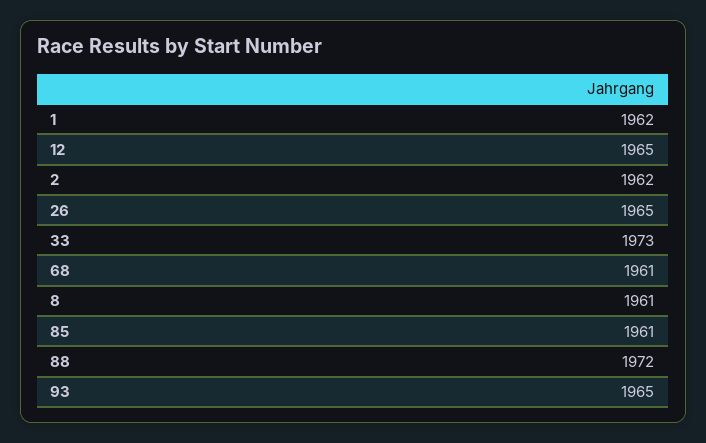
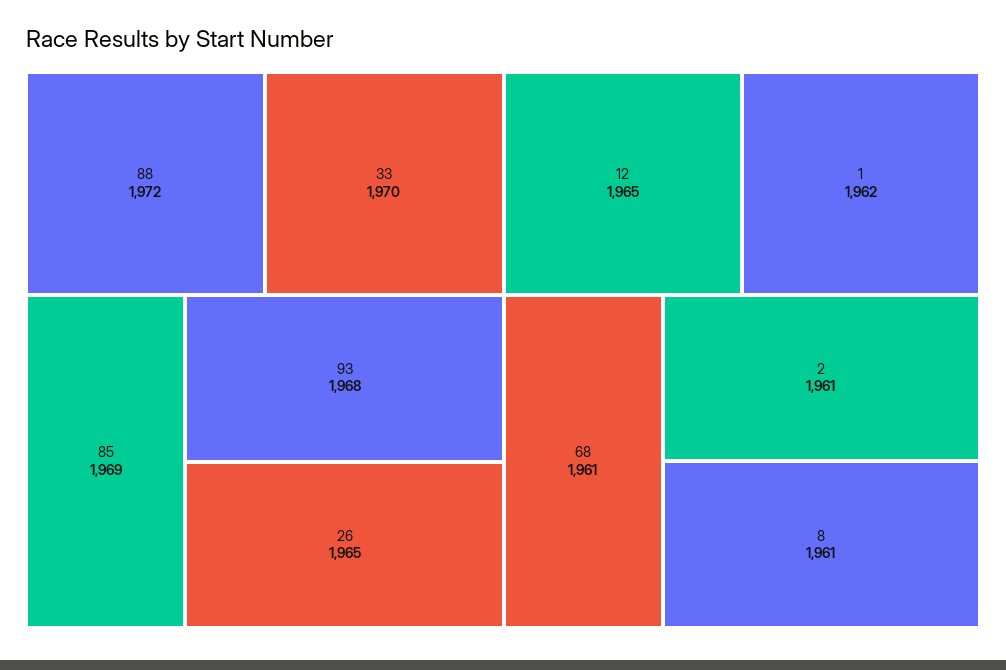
  {
    "1": 1962,
    "12": 1965,
-   "2": 1962,
+   "2": 1961,
    "26": 1965,
-   "33": 1973,
+   "33": 1970,
    "68": 1961,
    "8": 1961,
-   "85": 1961,
+   "85": 1969,
    "88": 1972,
-   "93": 1965
+   "93": 1968
  }

